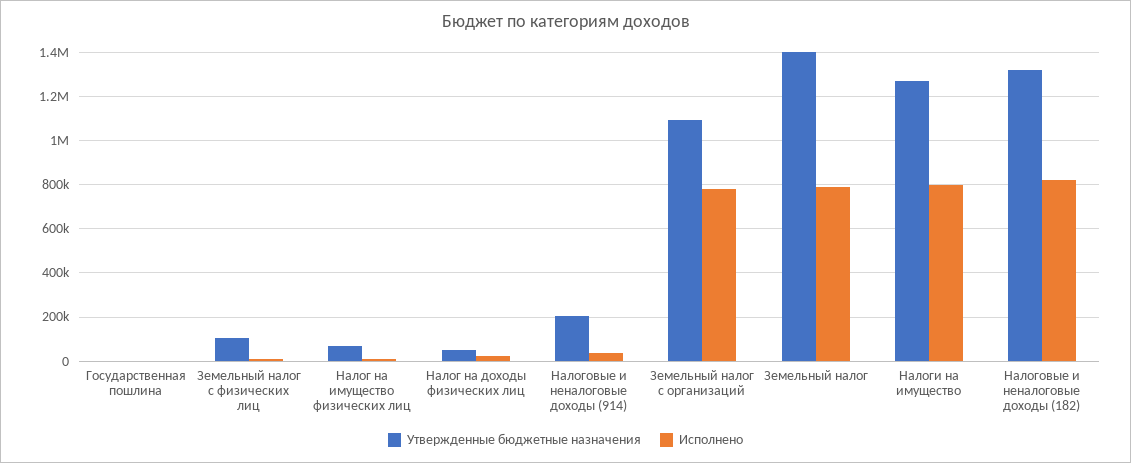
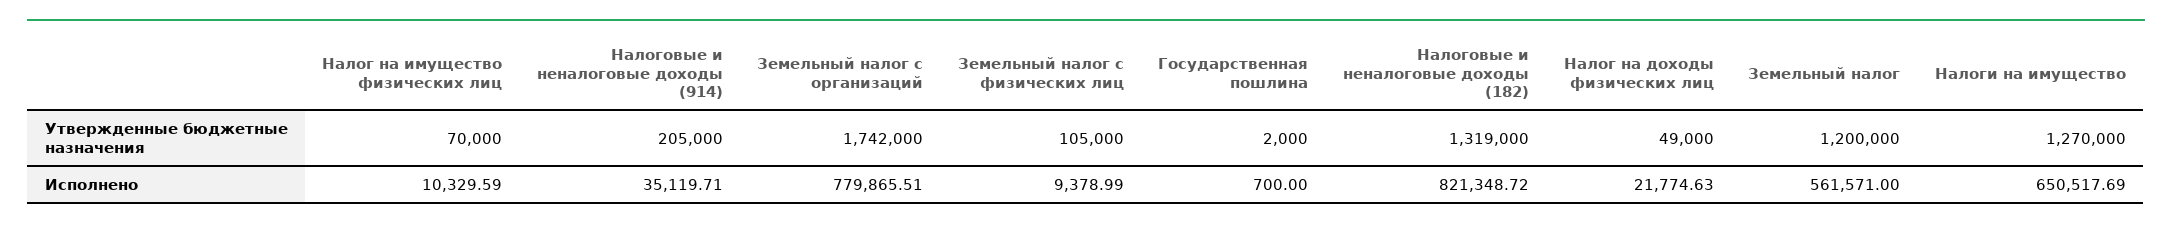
  {
    "Утвержденные бюджетные назначения": {
      "Государственная пошлина": 2000,
      "Земельный налог с физических лиц": 105000,
      "Налог на имущество физических лиц": 70000,
      "Налог на доходы физических лиц": 49000,
      "Налоговые и неналоговые доходы (914)": 205000,
-     "Земельный налог с организаций": 1100000,
+     "Земельный налог с организаций": 1742000,
-     "Земельный налог": 1400000,
+     "Земельный налог": 1200000,
      "Налоги на имущество": 1270000,
      "Налоговые и неналоговые доходы (182)": 1319000
    },
    "Исполнено": {
      "Государственная пошлина": 700,
      "Земельный налог с физических лиц": 9378.99,
      "Налог на имущество физических лиц": 10329.59,
      "Налог на доходы физических лиц": 21774.63,
      "Налоговые и неналоговые доходы (914)": 35119.71,
      "Земельный налог с организаций": 779865.51,
-     "Земельный налог": 800000,
+     "Земельный налог": 561571,
-     "Налоги на имущество": 800000,
+     "Налоги на имущество": 650517.69,
      "Налоговые и неналоговые доходы (182)": 821348.72
    }
  }

